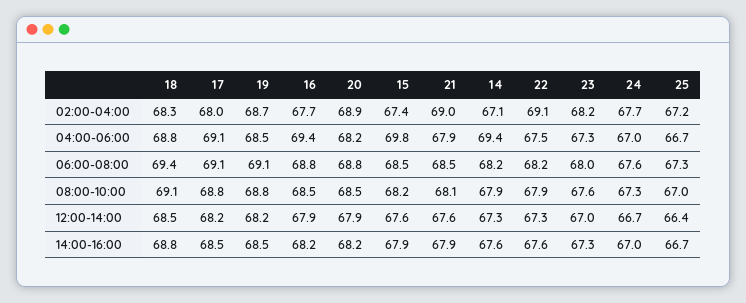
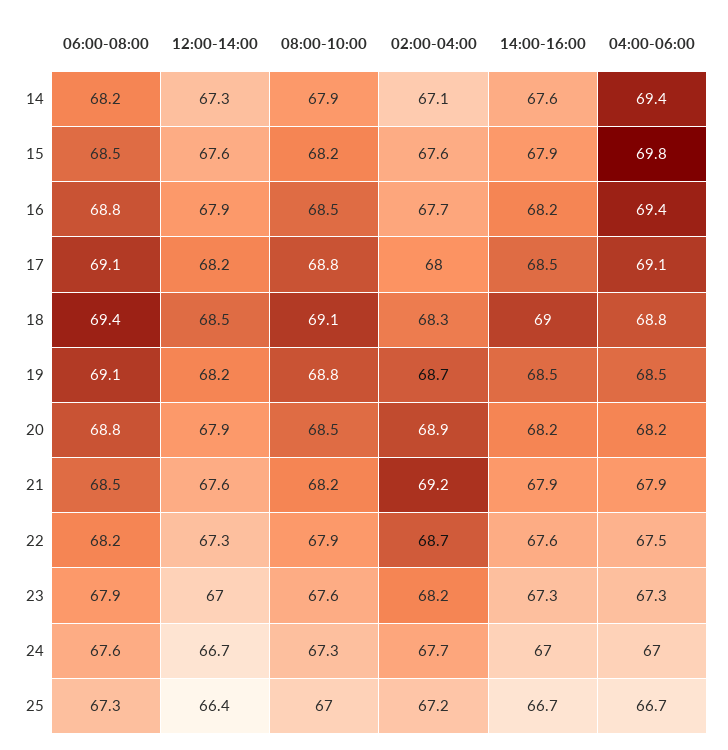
  {
    "18": {
      "02:00-04:00": 68.3,
      "04:00-06:00": 68.8,
      "06:00-08:00": 69.4,
      "08:00-10:00": 69.1,
      "12:00-14:00": 68.5,
-     "14:00-16:00": 68.8
+     "14:00-16:00": 69
    },
    "17": {
      "02:00-04:00": 68,
      "04:00-06:00": 69.1,
      "06:00-08:00": 69.1,
      "08:00-10:00": 68.8,
      "12:00-14:00": 68.2,
      "14:00-16:00": 68.5
    },
    "19": {
      "02:00-04:00": 68.7,
      "04:00-06:00": 68.5,
      "06:00-08:00": 69.1,
      "08:00-10:00": 68.8,
      "12:00-14:00": 68.2,
      "14:00-16:00": 68.5
    },
    "16": {
      "02:00-04:00": 67.7,
      "04:00-06:00": 69.4,
      "06:00-08:00": 68.8,
      "08:00-10:00": 68.5,
      "12:00-14:00": 67.9,
      "14:00-16:00": 68.2
    },
    "20": {
      "02:00-04:00": 68.9,
      "04:00-06:00": 68.2,
      "06:00-08:00": 68.8,
      "08:00-10:00": 68.5,
      "12:00-14:00": 67.9,
      "14:00-16:00": 68.2
    },
    "15": {
-     "02:00-04:00": 67.4,
+     "02:00-04:00": 67.6,
      "04:00-06:00": 69.8,
      "06:00-08:00": 68.5,
      "08:00-10:00": 68.2,
      "12:00-14:00": 67.6,
      "14:00-16:00": 67.9
    },
    "21": {
-     "02:00-04:00": 69,
+     "02:00-04:00": 69.2,
      "04:00-06:00": 67.9,
      "06:00-08:00": 68.5,
-     "08:00-10:00": 68.1,
+     "08:00-10:00": 68.2,
      "12:00-14:00": 67.6,
      "14:00-16:00": 67.9
    },
    "14": {
      "02:00-04:00": 67.1,
      "04:00-06:00": 69.4,
      "06:00-08:00": 68.2,
      "08:00-10:00": 67.9,
      "12:00-14:00": 67.3,
      "14:00-16:00": 67.6
    },
    "22": {
-     "02:00-04:00": 69.1,
+     "02:00-04:00": 68.7,
      "04:00-06:00": 67.5,
      "06:00-08:00": 68.2,
      "08:00-10:00": 67.9,
      "12:00-14:00": 67.3,
      "14:00-16:00": 67.6
    },
    "23": {
      "02:00-04:00": 68.2,
      "04:00-06:00": 67.3,
-     "06:00-08:00": 68,
+     "06:00-08:00": 67.9,
      "08:00-10:00": 67.6,
      "12:00-14:00": 67,
      "14:00-16:00": 67.3
    },
    "24": {
      "02:00-04:00": 67.7,
      "04:00-06:00": 67,
      "06:00-08:00": 67.6,
      "08:00-10:00": 67.3,
      "12:00-14:00": 66.7,
      "14:00-16:00": 67
    },
    "25": {
      "02:00-04:00": 67.2,
      "04:00-06:00": 66.7,
      "06:00-08:00": 67.3,
      "08:00-10:00": 67,
      "12:00-14:00": 66.4,
      "14:00-16:00": 66.7
    }
  }

